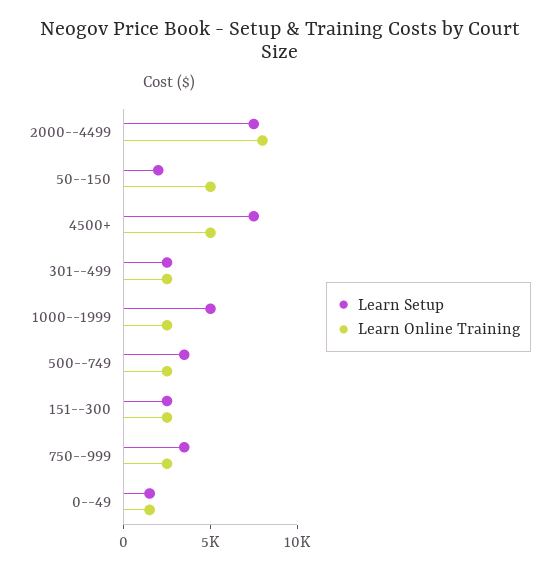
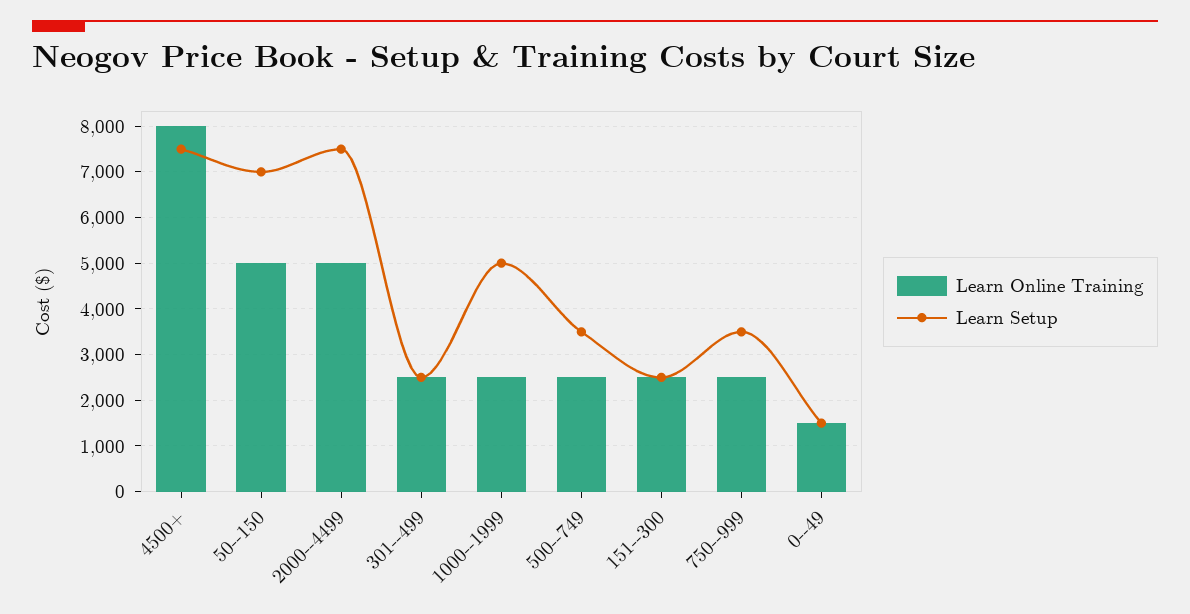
  {
    "Learn Setup": {
      "2000--4499": 7600,
-     "50--150": 2000,
+     "50--150": 7000,
      "4500+": 7600,
      "301--499": 2600,
      "1000--1999": 5000,
      "500--749": 3600,
      "151--300": 2600,
      "750--999": 3600,
      "0--49": 1600
    },
    "Learn Online Training": {
-     "2000--4499": 8000,
+     "2000--4499": 5000,
      "50--150": 5000,
-     "4500+": 5000,
+     "4500+": 8000,
      "301--499": 2600,
      "1000--1999": 2600,
      "500--749": 2600,
      "151--300": 2600,
      "750--999": 2600,
      "0--49": 1600
    }
  }

